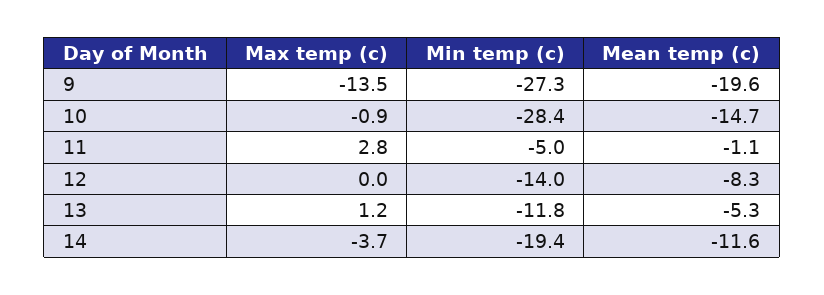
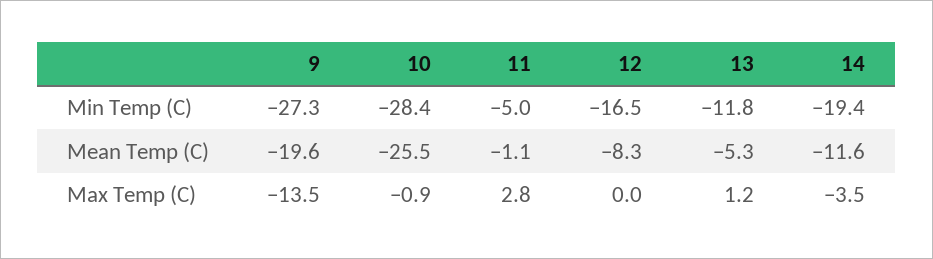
  {
    "Max temp (c)": {
      "9": -13.5,
      "10": -0.9,
      "11": 2.8,
      "12": 0,
      "13": 1.2,
-     "14": -3.7
+     "14": -3.5
    },
    "Min temp (c)": {
      "9": -27.3,
      "10": -28.4,
      "11": -5,
-     "12": -14,
+     "12": -16.5,
      "13": -11.8,
      "14": -19.4
    },
    "Mean temp (c)": {
      "9": -19.6,
-     "10": -14.7,
+     "10": -25.5,
      "11": -1.1,
      "12": -8.3,
      "13": -5.3,
      "14": -11.6
    }
  }

